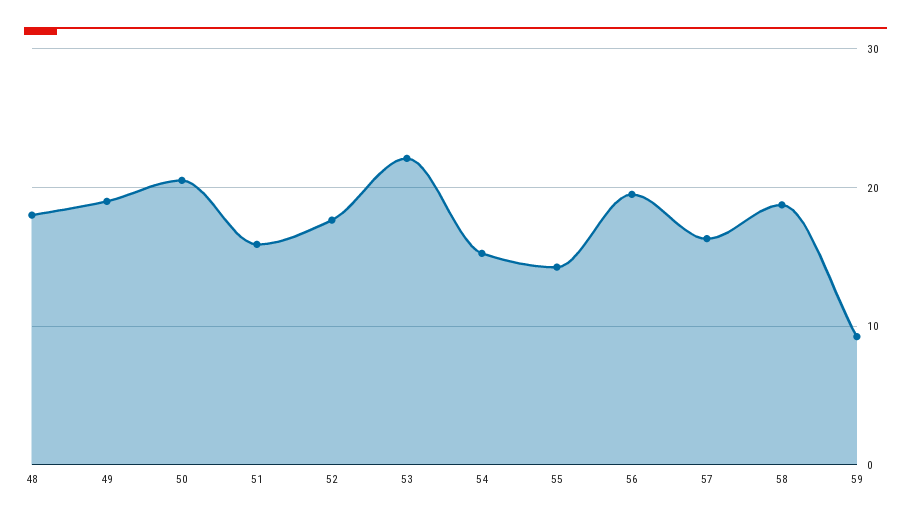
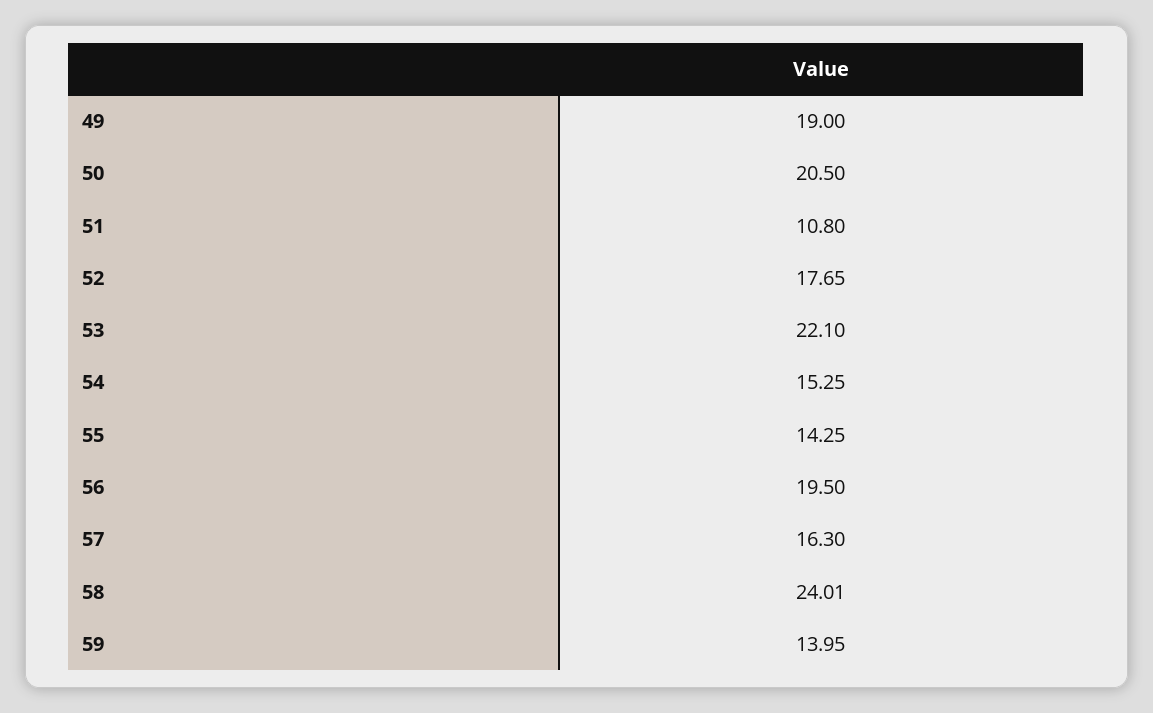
  {
-   "48": 18,
    "49": 19,
    "50": 20.5,
-   "51": 16,
+   "51": 10.8,
    "52": 17.65,
    "53": 22.1,
    "54": 15.25,
    "55": 14.25,
    "56": 19.5,
    "57": 16.3,
-   "58": 19,
+   "58": 24.01,
-   "59": 9
+   "59": 13.95
  }

